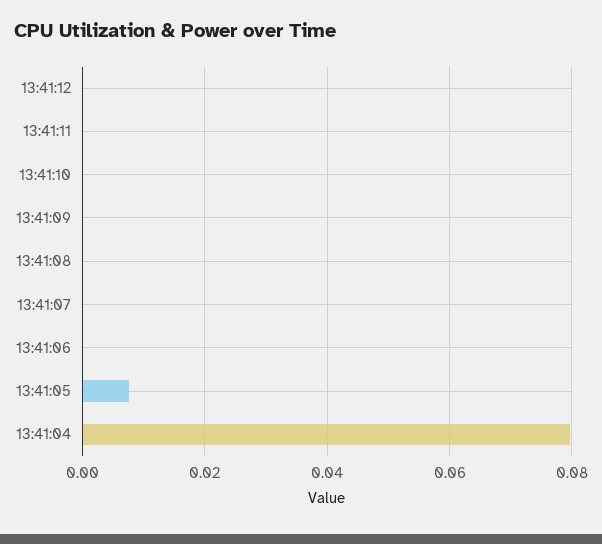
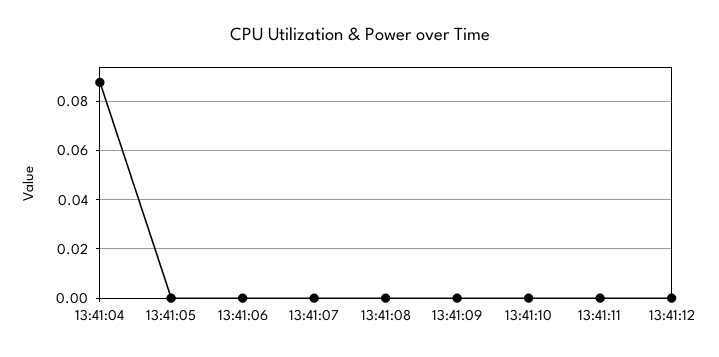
  {
    "13:41:12": 0,
    "13:41:11": 0,
    "13:41:10": 0,
    "13:41:09": 0,
    "13:41:08": 0,
    "13:41:07": 0,
    "13:41:06": 0,
-   "13:41:05": 0.008,
+   "13:41:05": 0,
-   "13:41:04": 0.08
+   "13:41:04": 0.0875
  }

